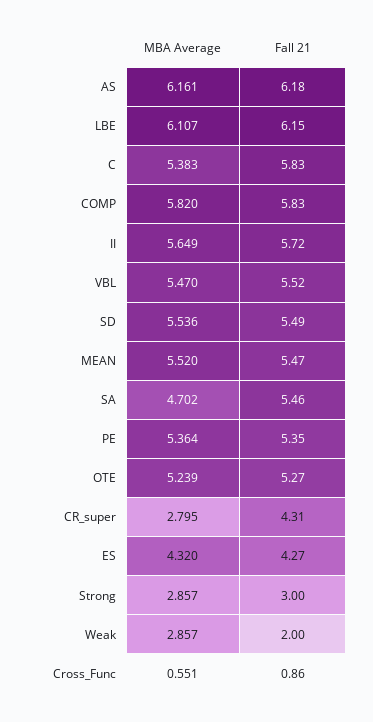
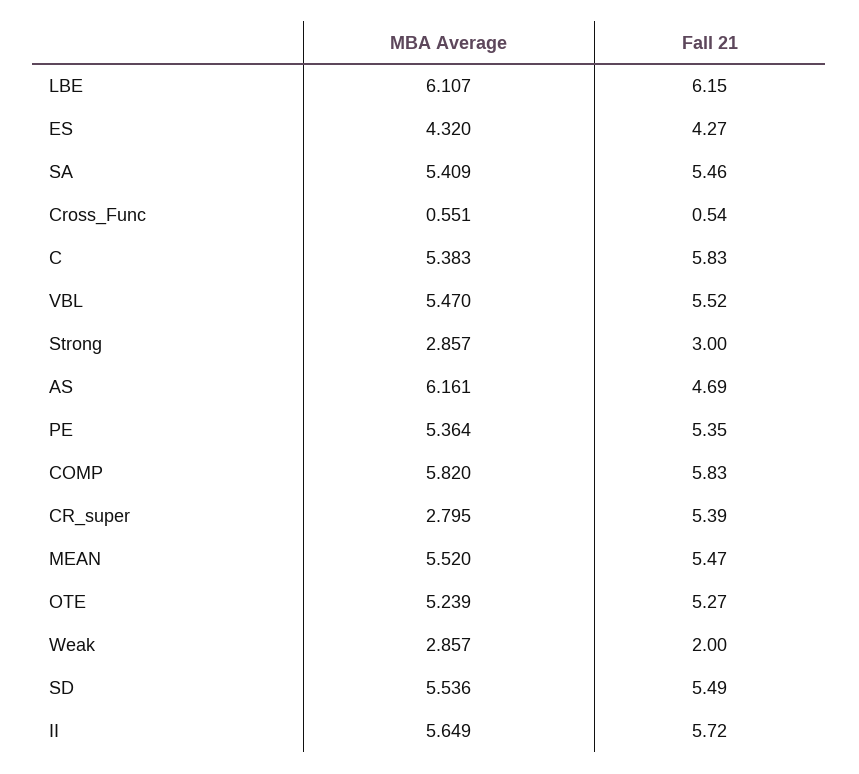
  {
    "MBA Average": {
      "AS": 6.161,
      "LBE": 6.107,
      "C": 5.383,
      "COMP": 5.82,
      "II": 5.649,
      "VBL": 5.47,
      "SD": 5.536,
      "MEAN": 5.52,
-     "SA": 4.702,
+     "SA": 5.409,
      "PE": 5.364,
      "OTE": 5.239,
      "CR_super": 2.795,
      "ES": 4.32,
      "Strong": 2.857,
      "Weak": 2.857,
      "Cross_Func": 0.551
    },
    "Fall 21": {
-     "AS": 6.18,
+     "AS": 4.69,
      "LBE": 6.15,
      "C": 5.83,
      "COMP": 5.83,
      "II": 5.72,
      "VBL": 5.52,
      "SD": 5.49,
      "MEAN": 5.47,
      "SA": 5.46,
      "PE": 5.35,
      "OTE": 5.27,
-     "CR_super": 4.31,
+     "CR_super": 5.39,
      "ES": 4.27,
      "Strong": 3,
      "Weak": 2,
-     "Cross_Func": 0.86
+     "Cross_Func": 0.54
    }
  }

